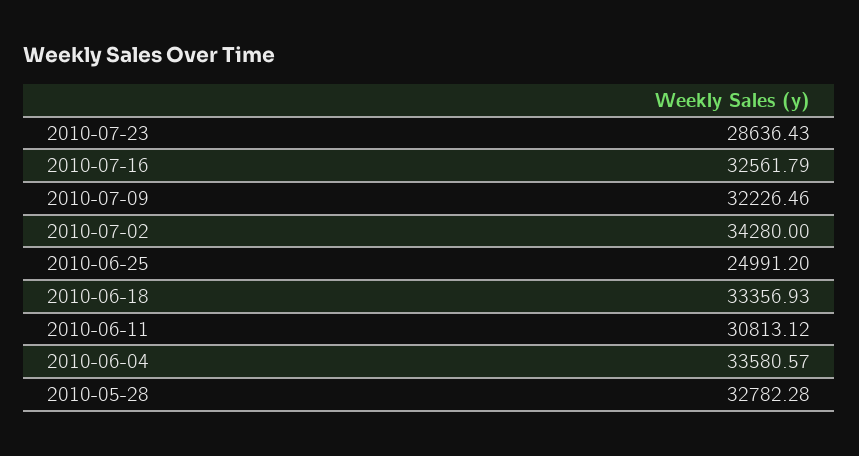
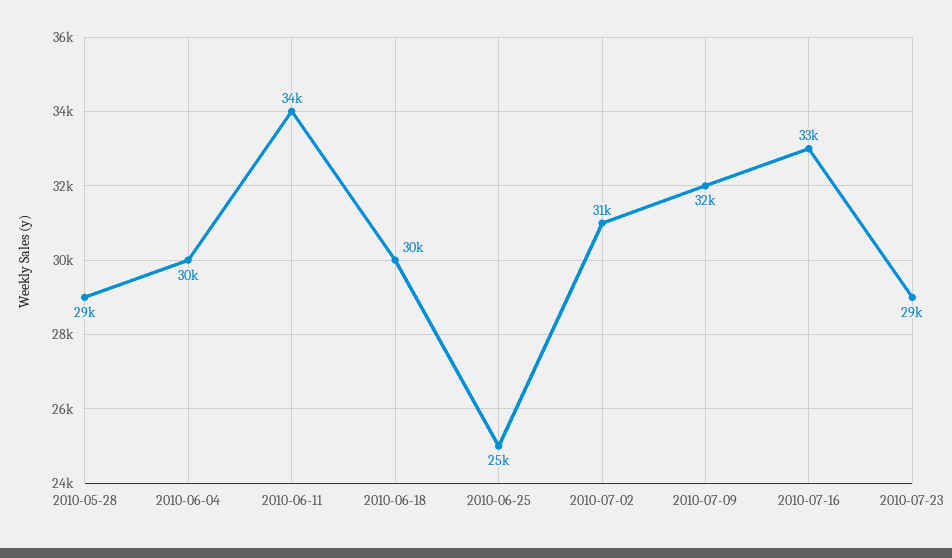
  {
    "2010-07-23": 28636.43,
    "2010-07-16": 32561.79,
    "2010-07-09": 32226.46,
-   "2010-07-02": 34280,
+   "2010-07-02": 31000,
    "2010-06-25": 24991.2,
-   "2010-06-18": 33356.93,
+   "2010-06-18": 30000,
-   "2010-06-11": 30813.12,
+   "2010-06-11": 34000,
-   "2010-06-04": 33580.57,
+   "2010-06-04": 30000,
-   "2010-05-28": 32782.28
+   "2010-05-28": 29000
  }

